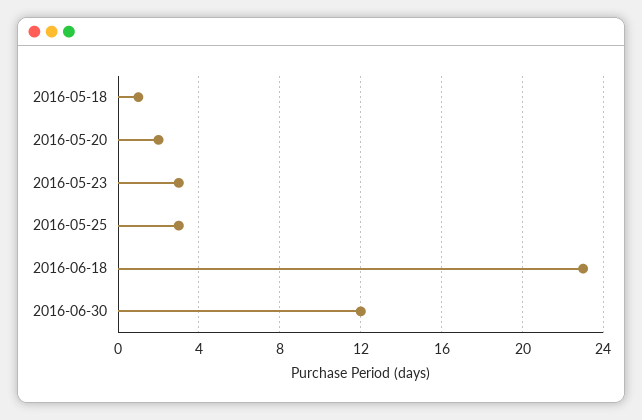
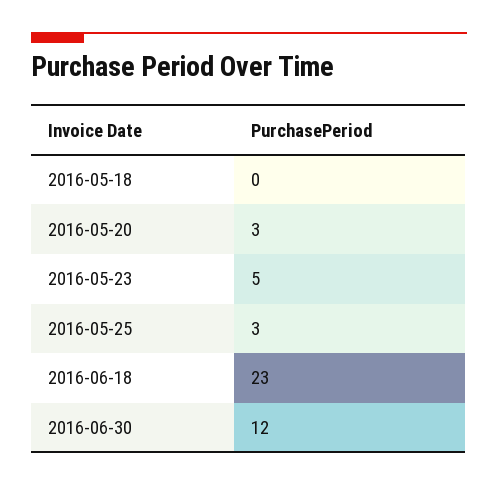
  {
-   "2016-05-18": 1,
+   "2016-05-18": 0,
-   "2016-05-20": 2,
+   "2016-05-20": 3,
-   "2016-05-23": 3,
+   "2016-05-23": 5,
    "2016-05-25": 3,
    "2016-06-18": 23,
    "2016-06-30": 12
  }

